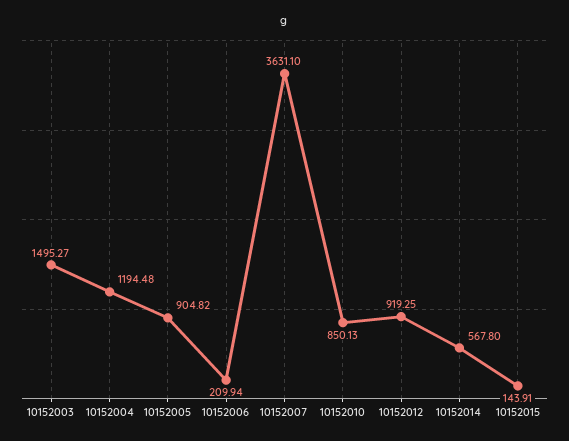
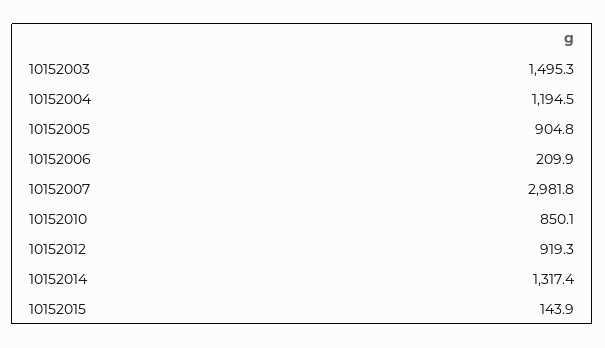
  {
    "10152003": 1495.27,
    "10152004": 1194.48,
    "10152005": 904.82,
    "10152006": 209.94,
-   "10152007": 3631.1,
+   "10152007": 2981.8,
    "10152010": 850.13,
    "10152012": 919.25,
-   "10152014": 567.8,
+   "10152014": 1317.4,
    "10152015": 143.91
  }

